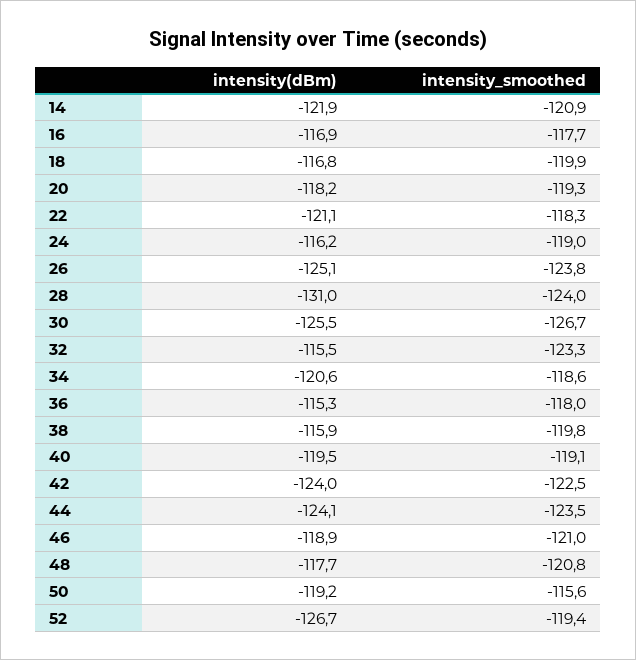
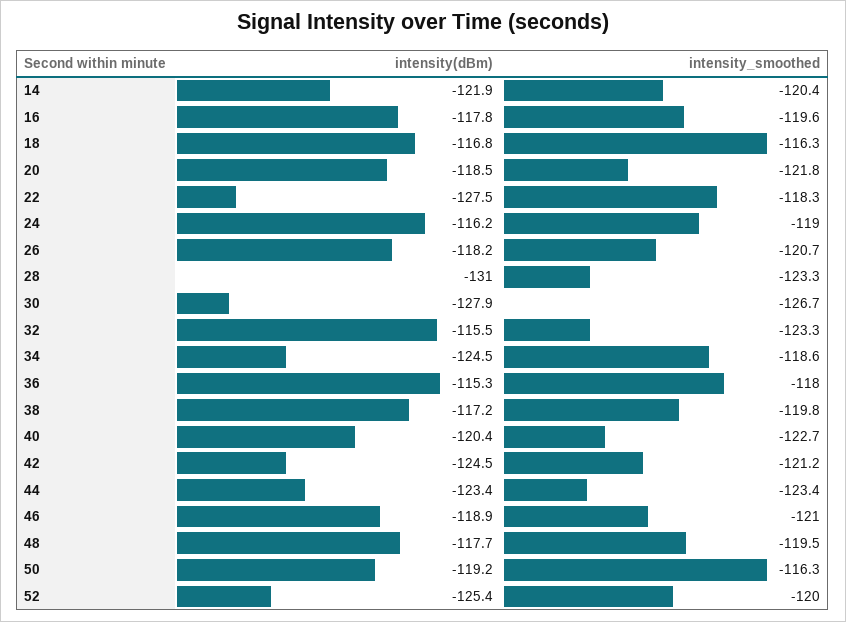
  {
    "intensity(dBm)": {
      "14": -121.9,
-     "16": -116.9,
+     "16": -117.8,
      "18": -116.8,
-     "20": -118.2,
+     "20": -118.5,
-     "22": -121.1,
+     "22": -127.5,
      "24": -116.2,
-     "26": -125.1,
+     "26": -118.2,
      "28": -131,
-     "30": -125.5,
+     "30": -127.9,
      "32": -115.5,
-     "34": -120.6,
+     "34": -124.5,
      "36": -115.3,
-     "38": -115.9,
+     "38": -117.2,
-     "40": -119.5,
+     "40": -120.4,
-     "42": -124,
+     "42": -124.5,
-     "44": -124.1,
+     "44": -123.4,
      "46": -118.9,
      "48": -117.7,
      "50": -119.2,
-     "52": -126.7
+     "52": -125.4
    },
    "intensity_smoothed": {
-     "14": -120.9,
+     "14": -120.4,
-     "16": -117.7,
+     "16": -119.6,
-     "18": -119.9,
+     "18": -116.3,
-     "20": -119.3,
+     "20": -121.8,
      "22": -118.3,
      "24": -119,
-     "26": -123.8,
+     "26": -120.7,
-     "28": -124,
+     "28": -123.3,
      "30": -126.7,
      "32": -123.3,
      "34": -118.6,
      "36": -118,
      "38": -119.8,
-     "40": -119.1,
+     "40": -122.7,
-     "42": -122.5,
+     "42": -121.2,
-     "44": -123.5,
+     "44": -123.4,
      "46": -121,
-     "48": -120.8,
+     "48": -119.5,
-     "50": -115.6,
+     "50": -116.3,
-     "52": -119.4
+     "52": -120
    }
  }

